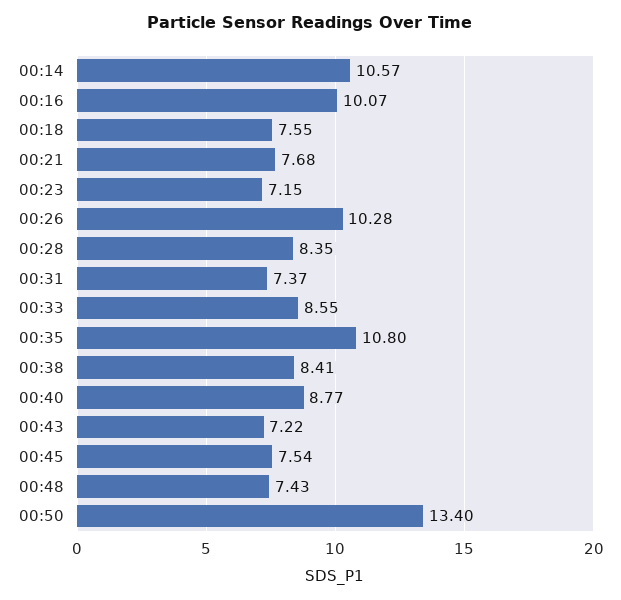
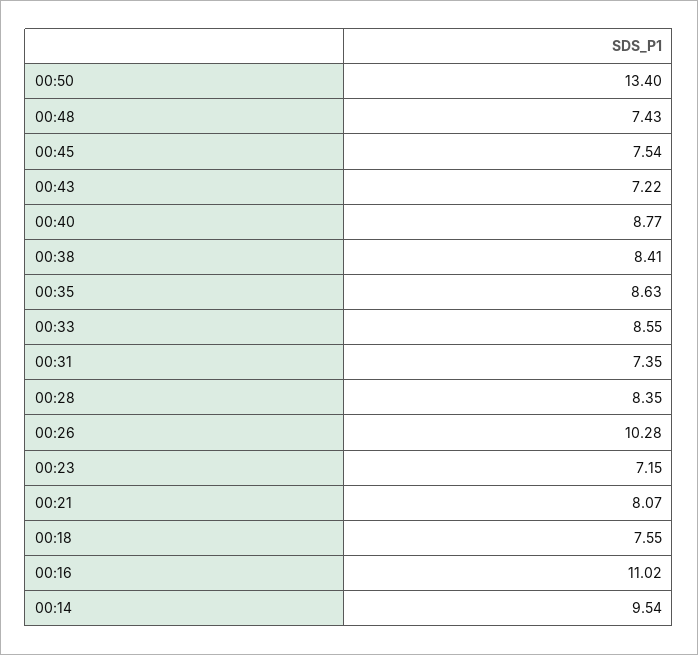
  {
-   "00:14": 10.57,
+   "00:14": 9.54,
-   "00:16": 10.07,
+   "00:16": 11.02,
    "00:18": 7.55,
-   "00:21": 7.68,
+   "00:21": 8.07,
    "00:23": 7.15,
    "00:26": 10.28,
    "00:28": 8.35,
-   "00:31": 7.37,
+   "00:31": 7.35,
    "00:33": 8.55,
-   "00:35": 10.8,
+   "00:35": 8.63,
    "00:38": 8.41,
    "00:40": 8.77,
    "00:43": 7.22,
    "00:45": 7.54,
    "00:48": 7.43,
    "00:50": 13.4
  }

